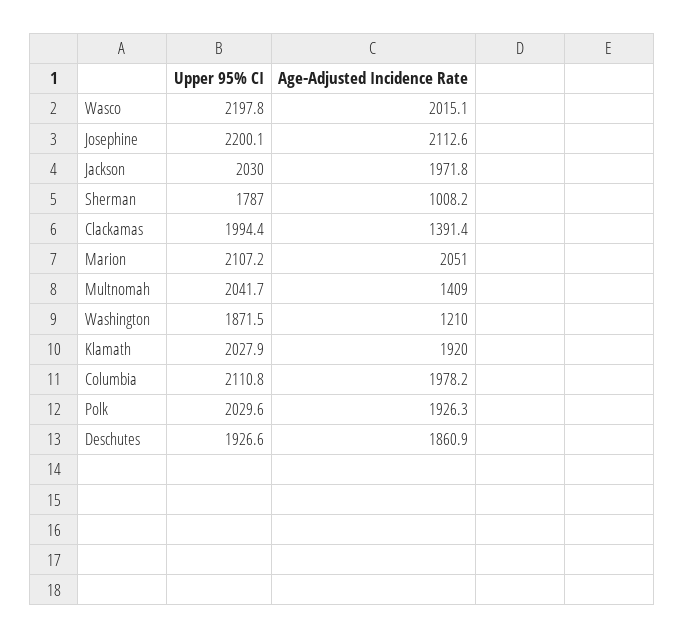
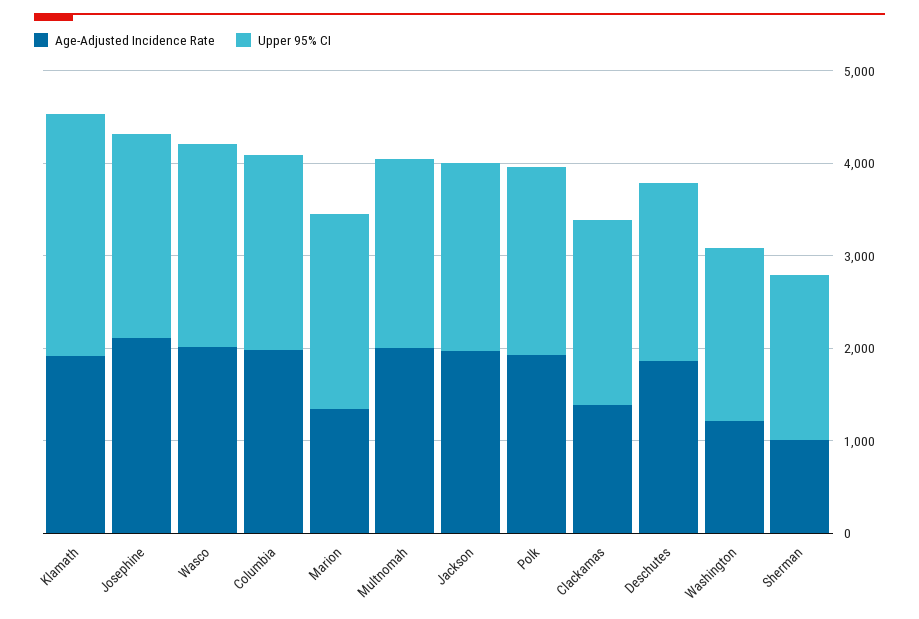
  {
    "Upper 95% CI": {
      "Wasco": 2197.8,
      "Josephine": 2200.1,
      "Jackson": 2030,
      "Sherman": 1787,
      "Clackamas": 1994.4,
      "Marion": 2107.2,
      "Multnomah": 2041.7,
      "Washington": 1871.5,
-     "Klamath": 2027.9,
+     "Klamath": 2600,
      "Columbia": 2110.8,
      "Polk": 2029.6,
      "Deschutes": 1926.6
    },
    "Age-Adjusted Incidence Rate": {
      "Wasco": 2015.1,
      "Josephine": 2112.6,
      "Jackson": 1971.8,
      "Sherman": 1008.2,
      "Clackamas": 1391.4,
-     "Marion": 2051,
+     "Marion": 1400,
-     "Multnomah": 1409,
+     "Multnomah": 2000,
      "Washington": 1210,
      "Klamath": 1920,
      "Columbia": 1978.2,
      "Polk": 1926.3,
      "Deschutes": 1860.9
    }
  }

